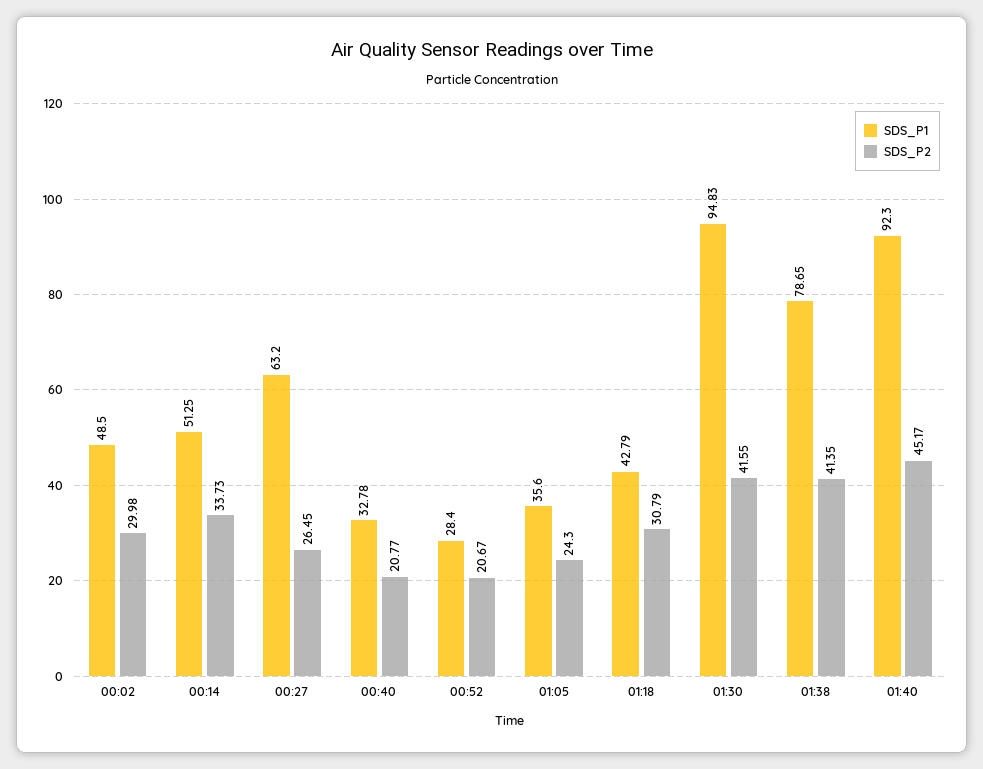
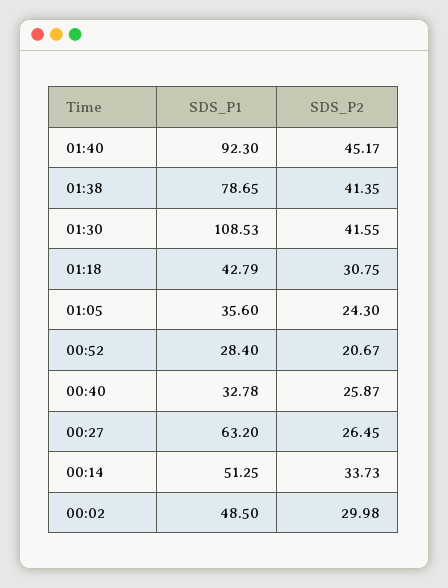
  {
    "SDS_P1": {
      "00:02": 48.5,
      "00:14": 51.25,
      "00:27": 63.2,
      "00:40": 32.78,
      "00:52": 28.4,
      "01:05": 35.6,
      "01:18": 42.79,
-     "01:30": 94.83,
+     "01:30": 108.53,
      "01:38": 78.65,
      "01:40": 92.3
    },
    "SDS_P2": {
      "00:02": 29.98,
      "00:14": 33.73,
      "00:27": 26.45,
-     "00:40": 20.77,
+     "00:40": 25.87,
      "00:52": 20.67,
      "01:05": 24.3,
-     "01:18": 30.79,
+     "01:18": 30.75,
      "01:30": 41.55,
      "01:38": 41.35,
      "01:40": 45.17
    }
  }

